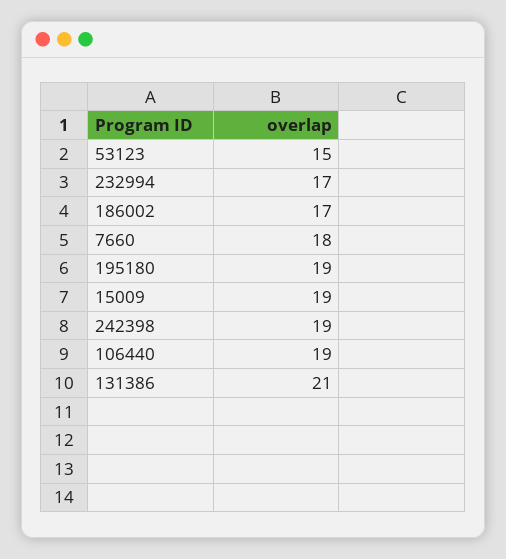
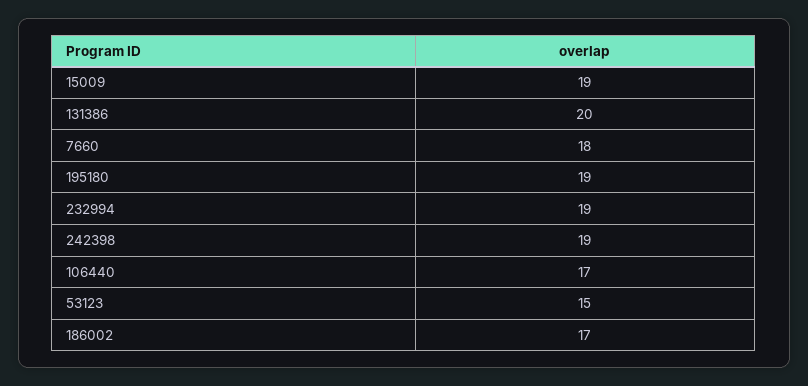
  {
    "53123": 15,
-   "232994": 17,
+   "232994": 19,
    "186002": 17,
    "7660": 18,
    "195180": 19,
    "15009": 19,
    "242398": 19,
-   "106440": 19,
+   "106440": 17,
-   "131386": 21
+   "131386": 20
  }

